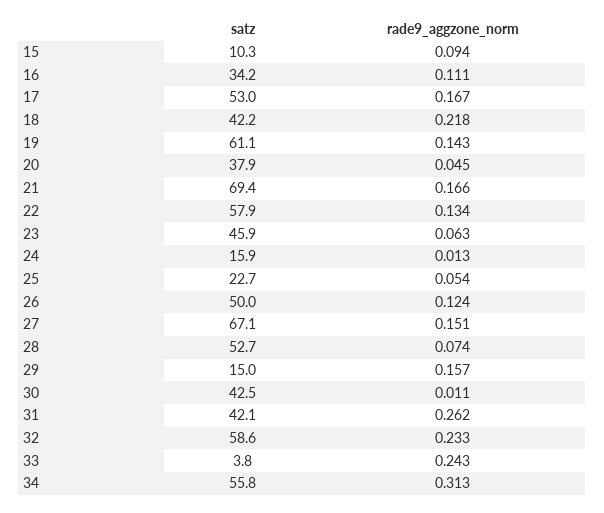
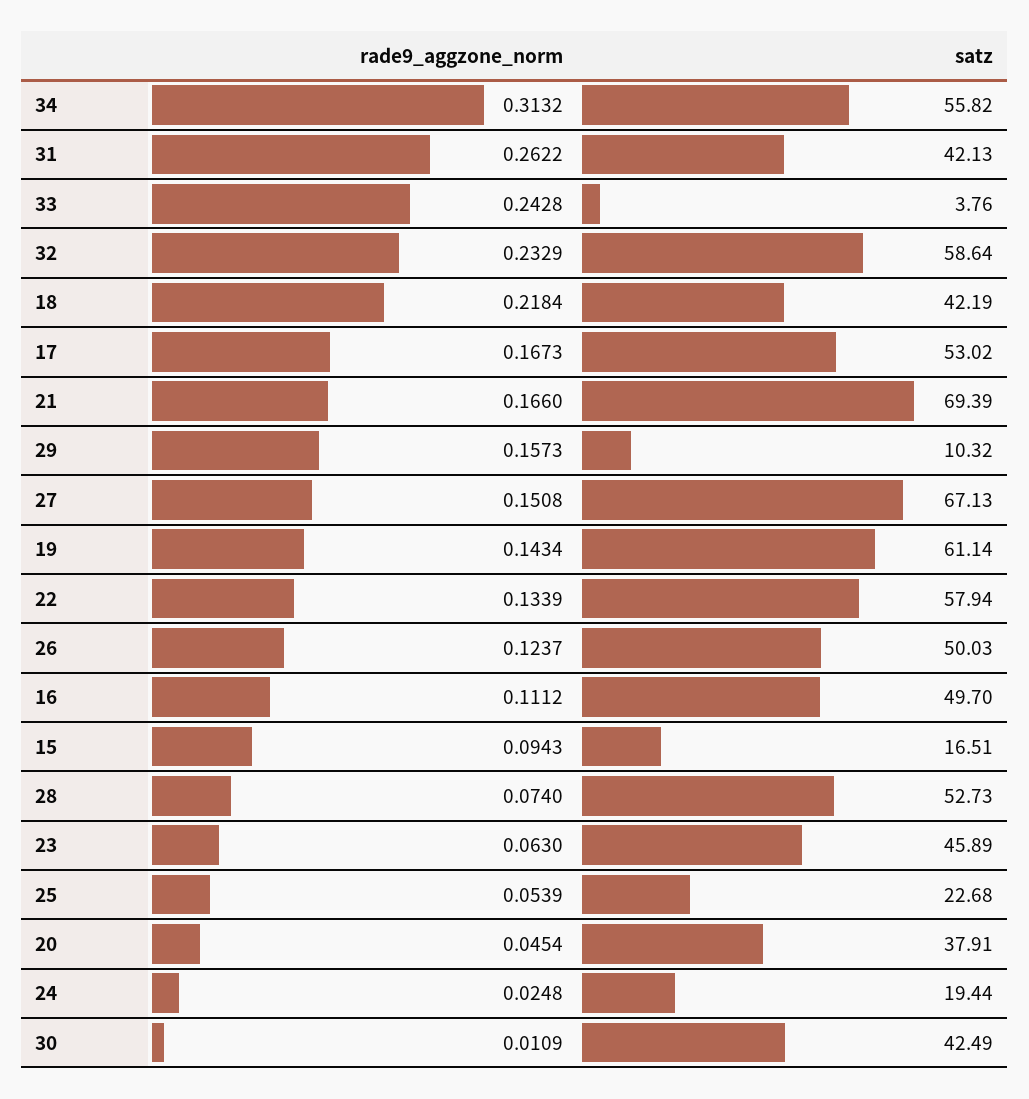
  {
    "satz": {
-     "15": 10.3,
+     "15": 16.51,
-     "16": 34.2,
+     "16": 49.7,
      "17": 53.02,
      "18": 42.19,
      "19": 61.14,
      "20": 37.91,
      "21": 69.39,
      "22": 57.94,
      "23": 45.89,
-     "24": 15.9,
+     "24": 19.44,
      "25": 22.68,
      "26": 50.03,
      "27": 67.13,
      "28": 52.73,
-     "29": 15,
+     "29": 10.32,
      "30": 42.49,
      "31": 42.13,
      "32": 58.64,
      "33": 3.76,
      "34": 55.82
    },
    "rade9_aggzone_norm": {
      "15": 0.0943,
      "16": 0.1112,
      "17": 0.1673,
      "18": 0.2184,
      "19": 0.1434,
      "20": 0.0454,
      "21": 0.166,
      "22": 0.1339,
      "23": 0.063,
-     "24": 0.013,
+     "24": 0.0248,
      "25": 0.0539,
      "26": 0.1237,
      "27": 0.1508,
      "28": 0.074,
      "29": 0.1573,
      "30": 0.0109,
      "31": 0.2622,
      "32": 0.2329,
      "33": 0.2428,
      "34": 0.3132
    }
  }

